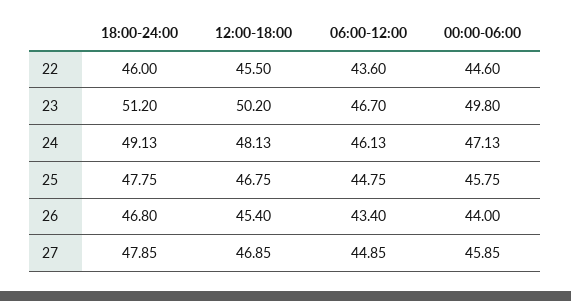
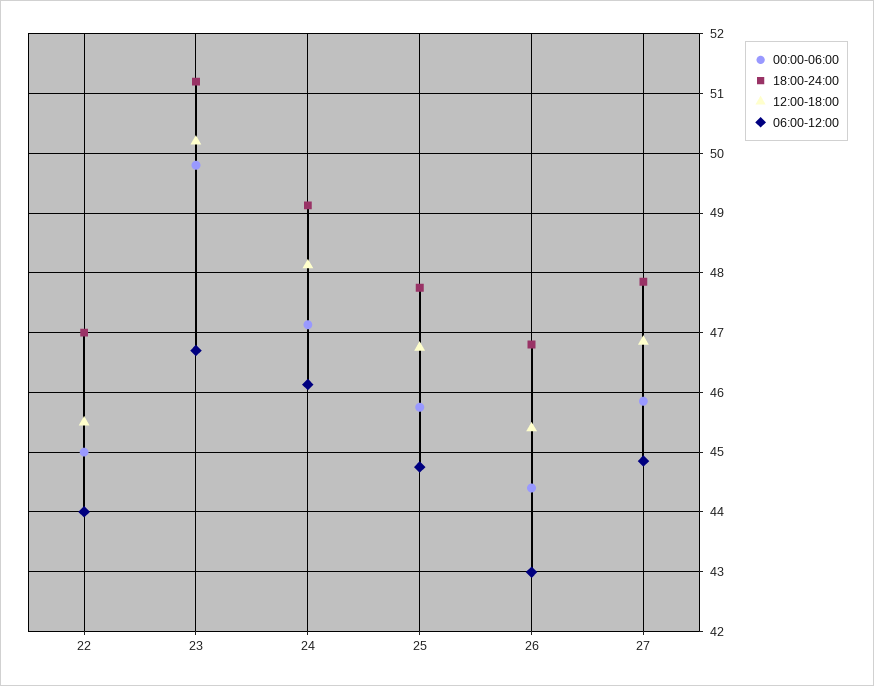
  {
    "18:00-24:00": {
-     "22": 46,
+     "22": 47,
      "23": 51.2,
      "24": 49.13,
      "25": 47.75,
      "26": 46.8,
      "27": 47.85
    },
    "12:00-18:00": {
      "22": 45.5,
      "23": 50.2,
      "24": 48.13,
      "25": 46.75,
      "26": 45.4,
      "27": 46.85
    },
    "06:00-12:00": {
-     "22": 43.6,
+     "22": 44,
      "23": 46.7,
      "24": 46.13,
      "25": 44.75,
-     "26": 43.4,
+     "26": 43,
      "27": 44.85
    },
    "00:00-06:00": {
-     "22": 44.6,
+     "22": 45,
      "23": 49.8,
      "24": 47.13,
      "25": 45.75,
-     "26": 44,
+     "26": 44.4,
      "27": 45.85
    }
  }

